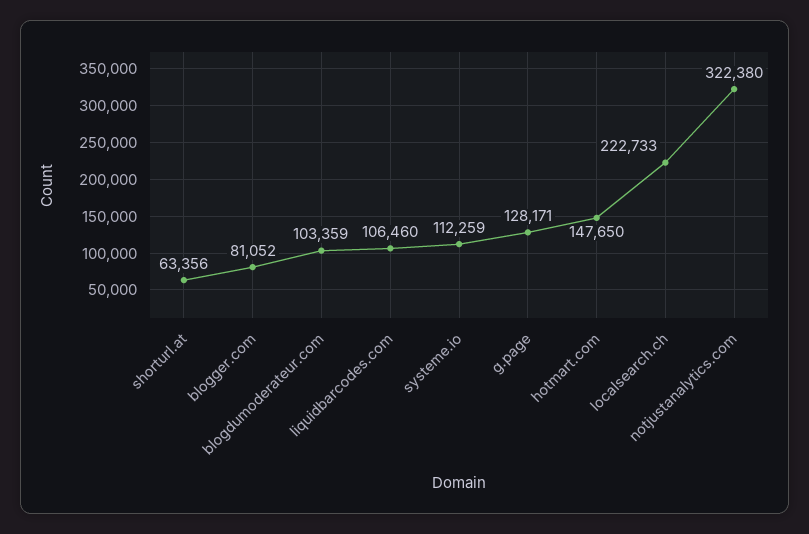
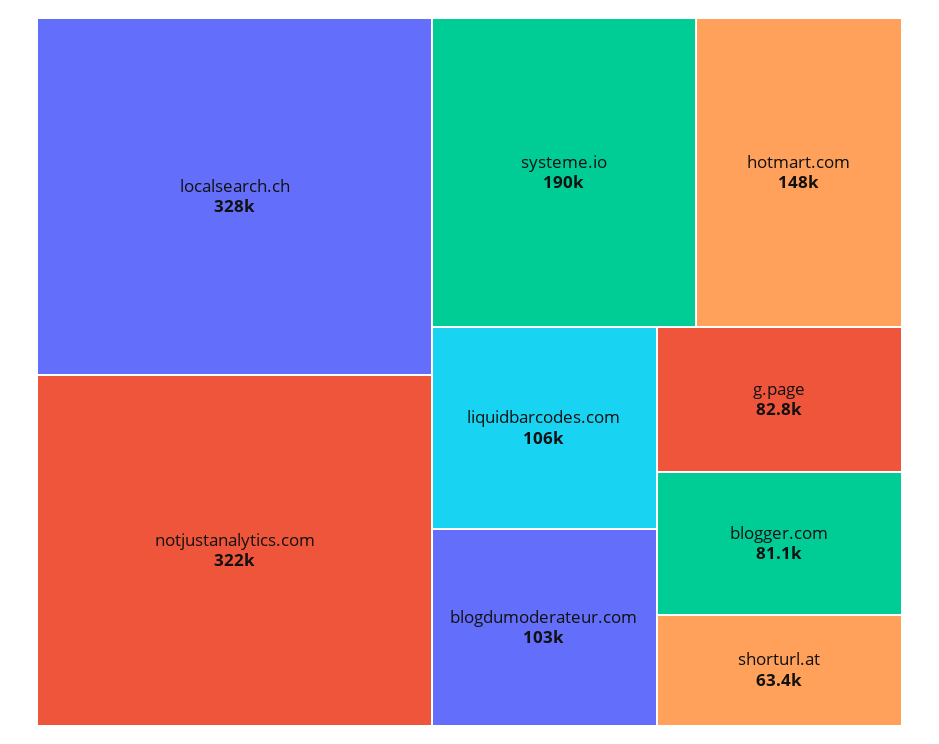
  {
    "shorturl.at": 63356,
    "blogger.com": 81052,
    "blogdumoderateur.com": 103359,
    "liquidbarcodes.com": 106460,
-   "systeme.io": 112259,
+   "systeme.io": 190000,
-   "g.page": 128171,
+   "g.page": 82800,
    "hotmart.com": 147650,
-   "localsearch.ch": 222733,
+   "localsearch.ch": 328000,
    "notjustanalytics.com": 322380
  }

